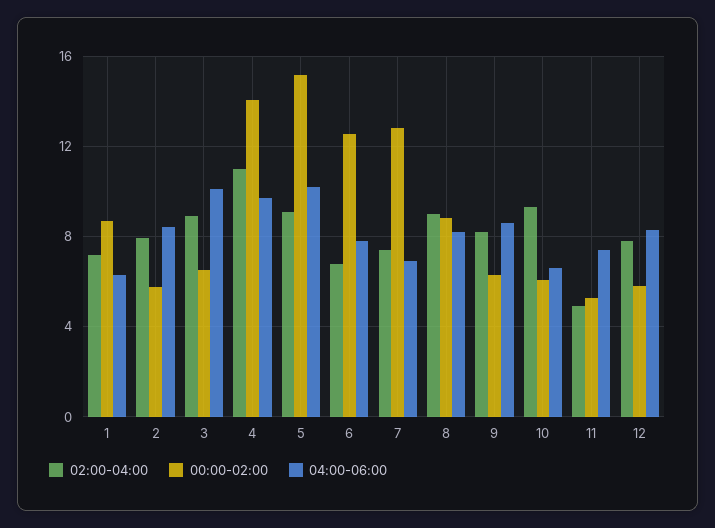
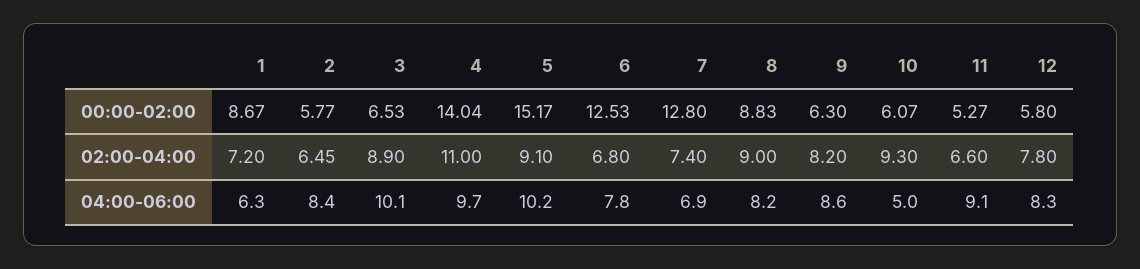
  {
    "02:00-04:00": {
      "1": 7.2,
-     "2": 8,
+     "2": 6.45,
      "3": 8.9,
      "4": 11,
      "5": 9.1,
      "6": 6.8,
      "7": 7.4,
      "8": 9,
      "9": 8.2,
      "10": 9.3,
-     "11": 5,
+     "11": 6.6,
      "12": 7.8
    },
    "00:00-02:00": {
      "1": 8.67,
      "2": 5.77,
      "3": 6.53,
      "4": 14.04,
      "5": 15.17,
      "6": 12.53,
      "7": 12.8,
      "8": 8.83,
      "9": 6.3,
      "10": 6.07,
      "11": 5.27,
      "12": 5.8
    },
    "04:00-06:00": {
      "1": 6.3,
      "2": 8.4,
      "3": 10.1,
      "4": 9.7,
      "5": 10.2,
      "6": 7.8,
      "7": 6.9,
      "8": 8.2,
      "9": 8.6,
-     "10": 6.5,
+     "10": 5,
-     "11": 7.5,
+     "11": 9.1,
      "12": 8.3
    }
  }

